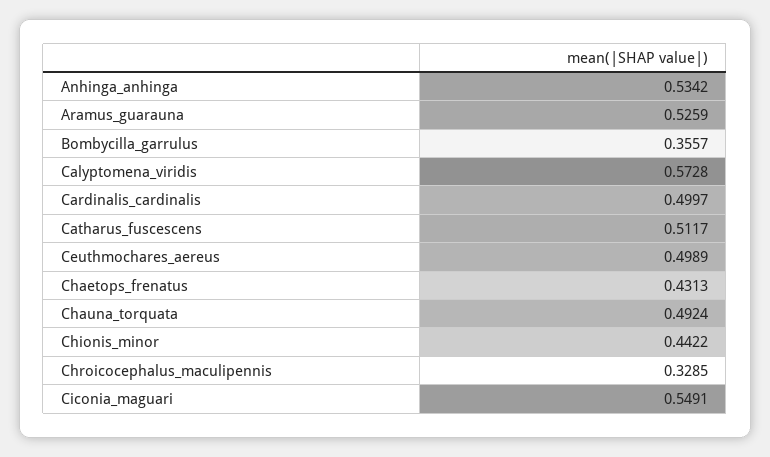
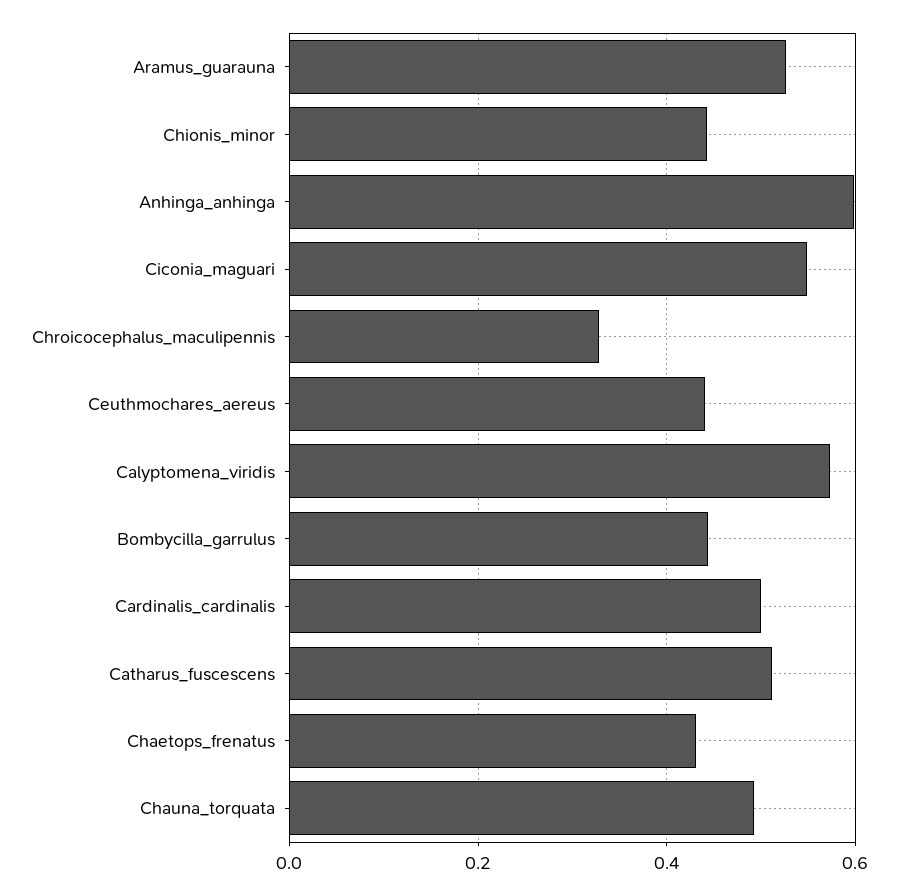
  {
-   "Anhinga_anhinga": 0.5342,
+   "Anhinga_anhinga": 0.6,
    "Aramus_guarauna": 0.5259,
-   "Bombycilla_garrulus": 0.3557,
+   "Bombycilla_garrulus": 0.44,
    "Calyptomena_viridis": 0.5728,
    "Cardinalis_cardinalis": 0.4997,
    "Catharus_fuscescens": 0.5117,
-   "Ceuthmochares_aereus": 0.4989,
+   "Ceuthmochares_aereus": 0.44,
    "Chaetops_frenatus": 0.4313,
    "Chauna_torquata": 0.4924,
    "Chionis_minor": 0.4422,
    "Chroicocephalus_maculipennis": 0.3285,
    "Ciconia_maguari": 0.5491
  }

